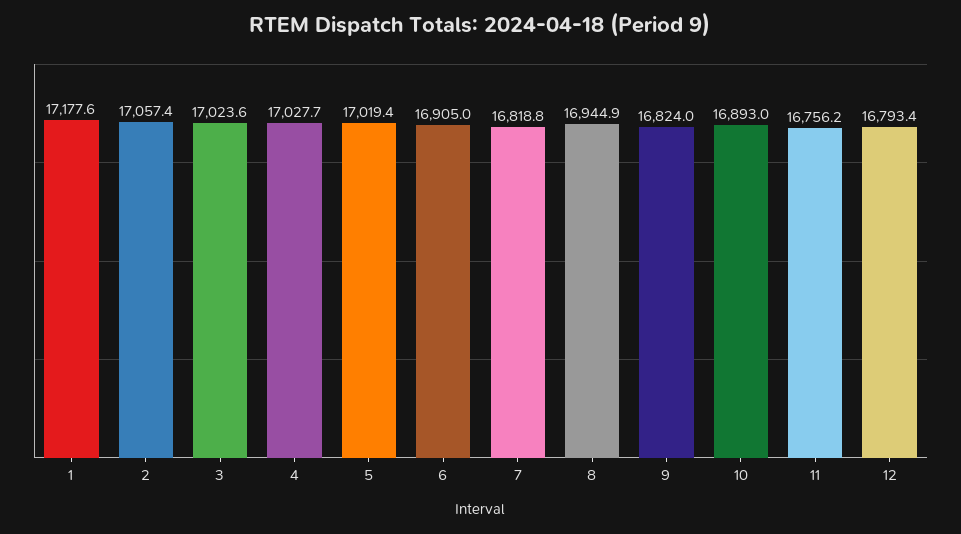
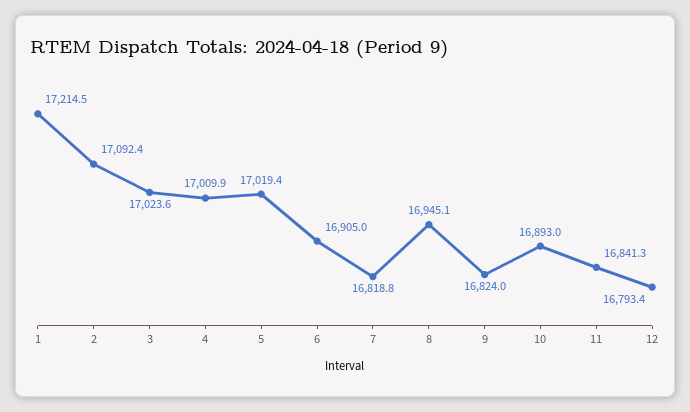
  {
-   "1": 17177.6,
+   "1": 17214.5,
-   "2": 17057.4,
+   "2": 17092.4,
    "3": 17023.6,
-   "4": 17027.7,
+   "4": 17009.9,
    "5": 17019.4,
    "6": 16905,
    "7": 16818.8,
-   "8": 16944.9,
+   "8": 16945.1,
    "9": 16824,
    "10": 16893,
-   "11": 16756.2,
+   "11": 16841.3,
    "12": 16793.4
  }

